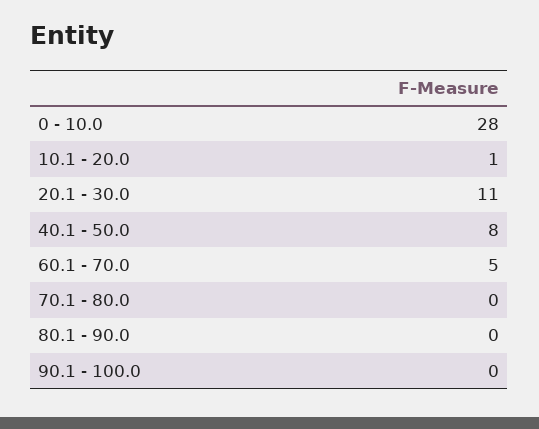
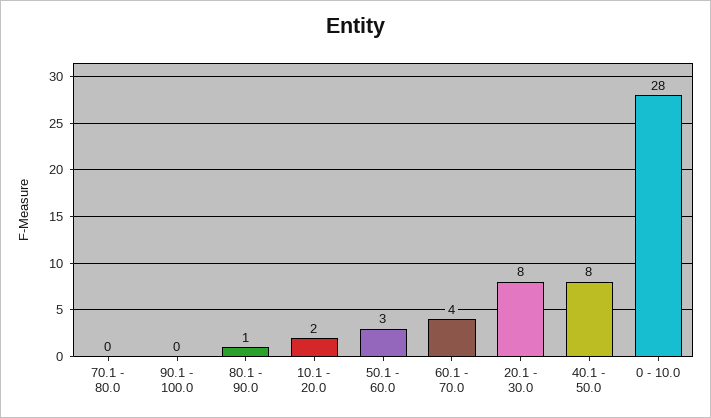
  {
    "0 - 10.0": 28,
-   "10.1 - 20.0": 1,
+   "10.1 - 20.0": 2,
-   "20.1 - 30.0": 11,
+   "20.1 - 30.0": 8,
    "40.1 - 50.0": 8,
-   "60.1 - 70.0": 5,
+   "60.1 - 70.0": 4,
    "70.1 - 80.0": 0,
-   "80.1 - 90.0": 0,
+   "80.1 - 90.0": 1,
-   "90.1 - 100.0": 0
+   "90.1 - 100.0": 0,
+   "50.1 - 60.0": 3
  }

